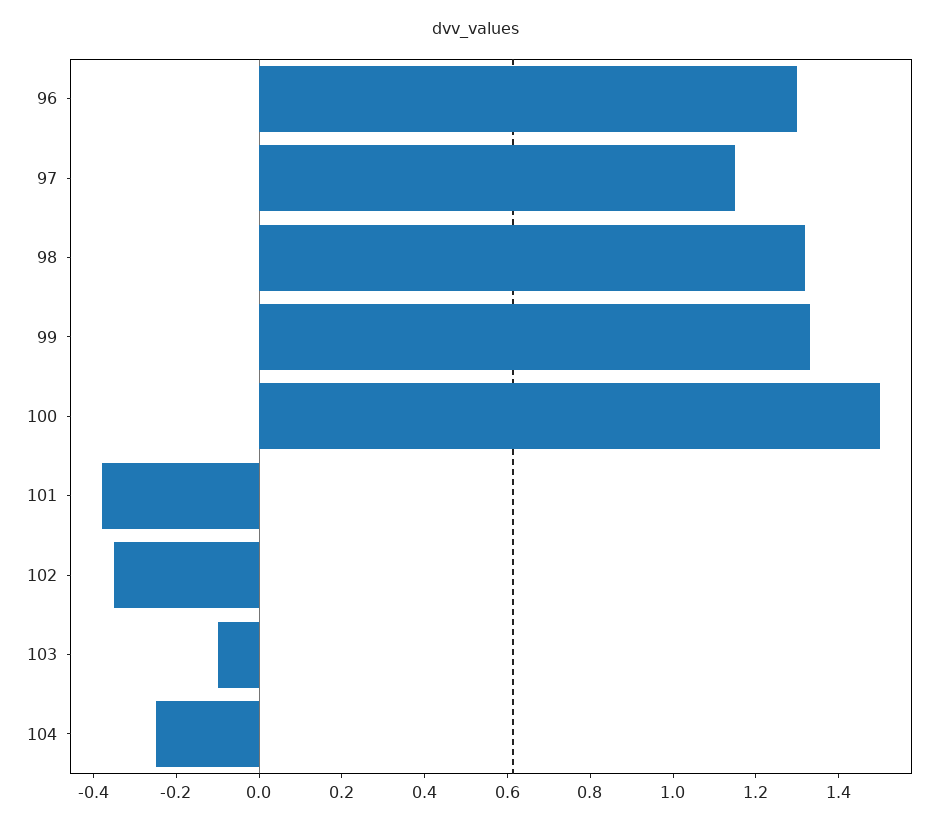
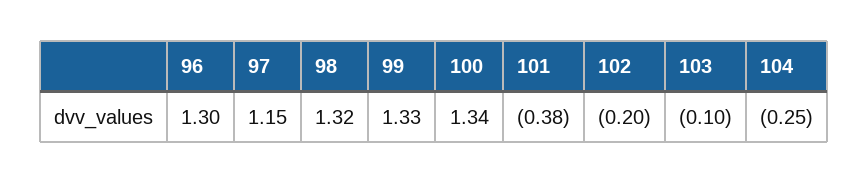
  {
    "96": 1.3,
    "97": 1.15,
    "98": 1.32,
    "99": 1.33,
-   "100": 1.5,
+   "100": 1.34,
    "101": -0.38,
-   "102": -0.35,
+   "102": -0.2,
    "103": -0.1,
    "104": -0.25
  }

